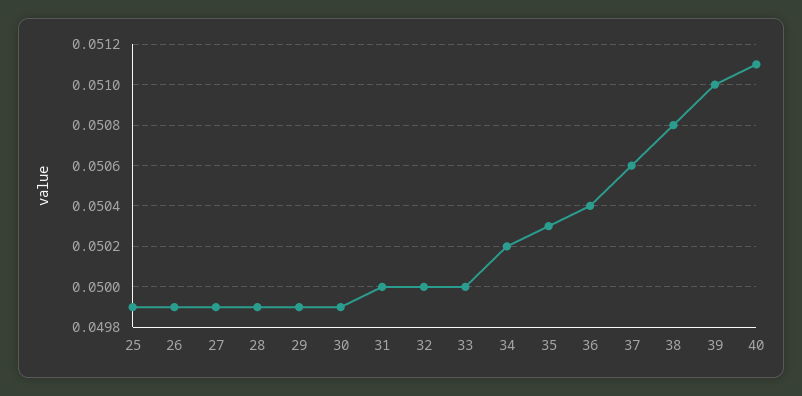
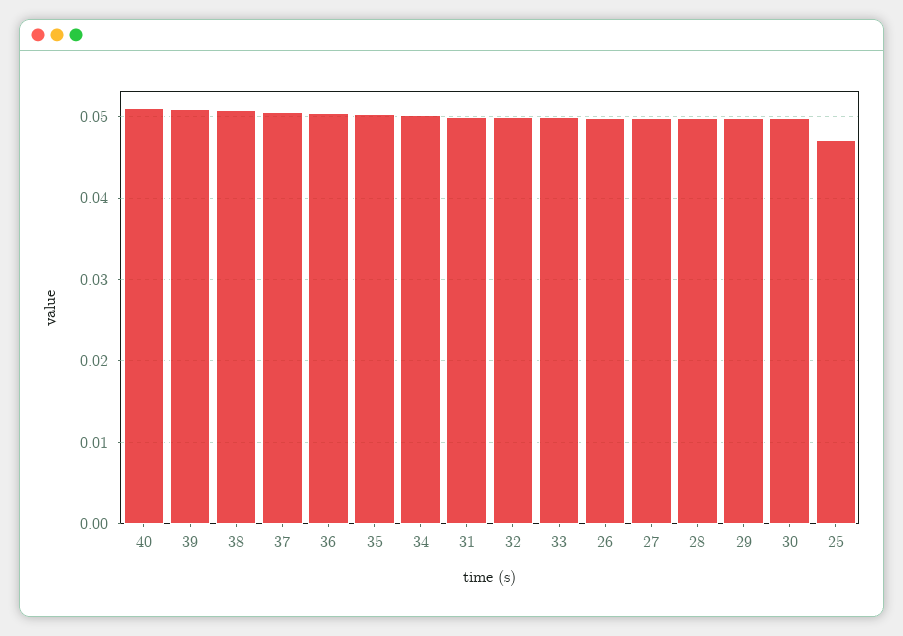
  {
-   "25": 0.0499,
+   "25": 0.047,
    "26": 0.0499,
    "27": 0.0499,
    "28": 0.0499,
    "29": 0.0499,
    "30": 0.0499,
    "31": 0.05,
    "32": 0.05,
    "33": 0.05,
    "34": 0.0502,
    "35": 0.0503,
    "36": 0.0504,
    "37": 0.0506,
    "38": 0.0508,
    "39": 0.051,
    "40": 0.0511
  }

